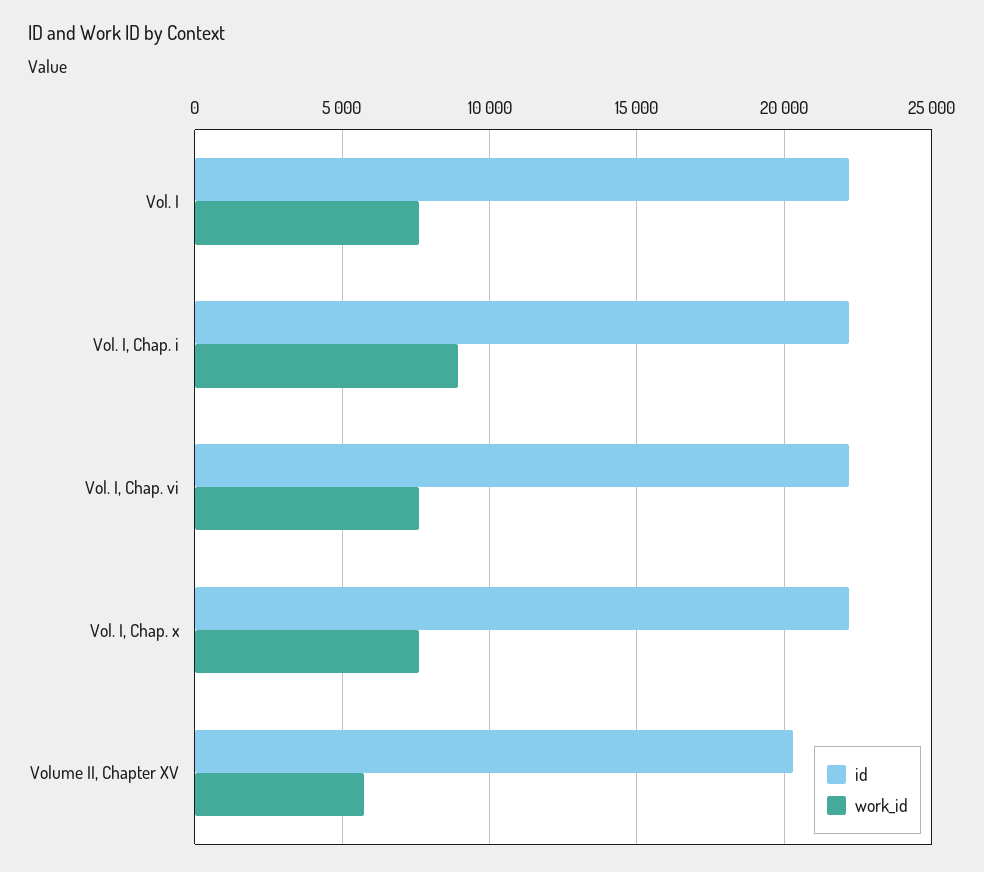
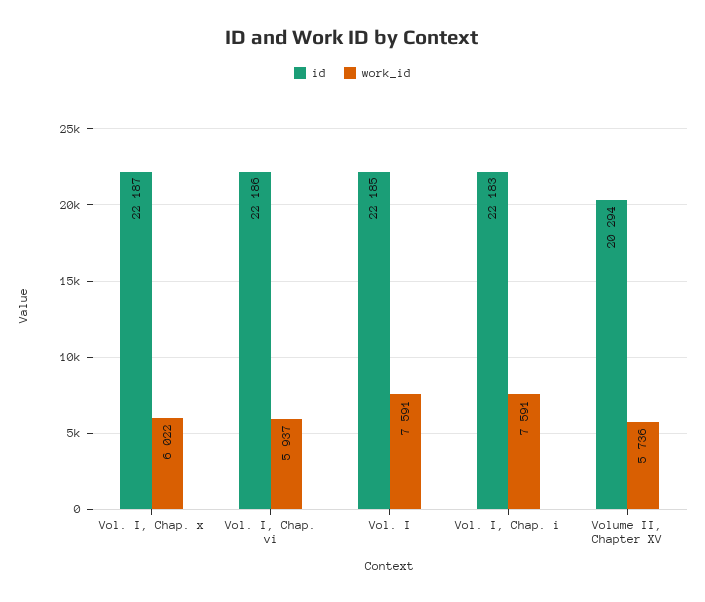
  {
    "id": {
      "Vol. I": 22185,
      "Vol. I, Chap. i": 22183,
      "Vol. I, Chap. vi": 22186,
      "Vol. I, Chap. x": 22187,
      "Volume II, Chapter XV": 20294
    },
    "work_id": {
      "Vol. I": 7591,
-     "Vol. I, Chap. i": 9000,
+     "Vol. I, Chap. i": 7591,
-     "Vol. I, Chap. vi": 7500,
+     "Vol. I, Chap. vi": 5937,
-     "Vol. I, Chap. x": 7500,
+     "Vol. I, Chap. x": 6022,
      "Volume II, Chapter XV": 5736
    }
  }

